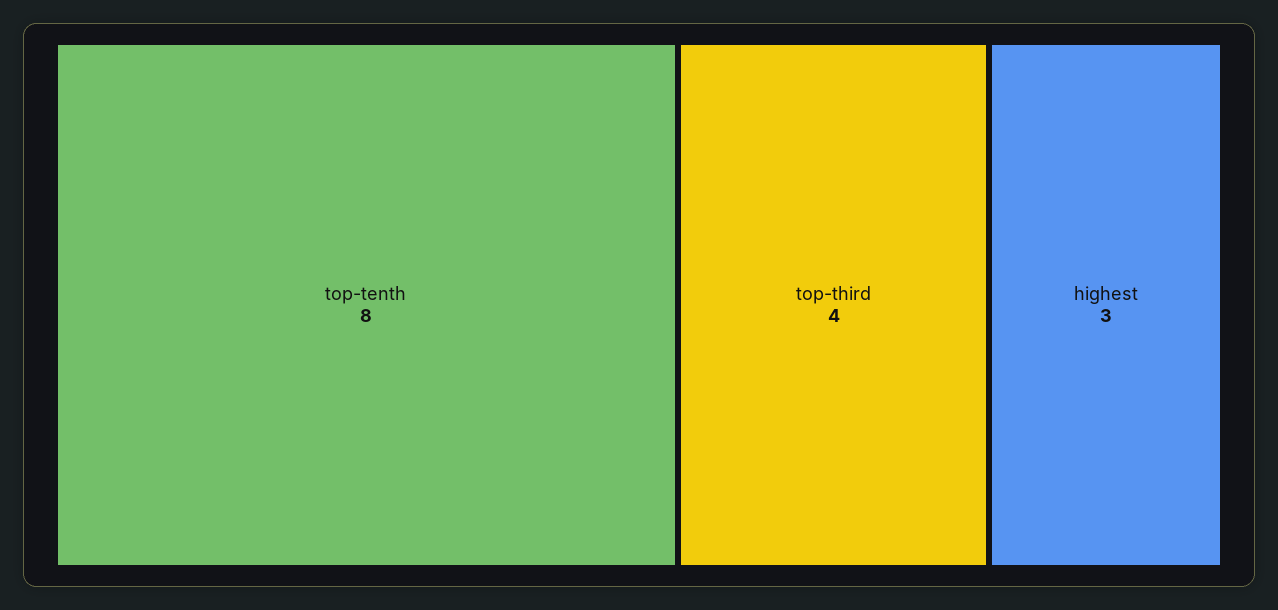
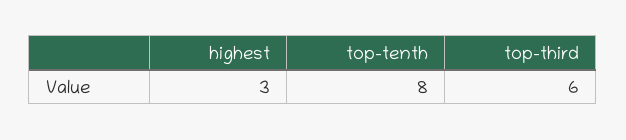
  {
    "top-tenth": 8,
-   "top-third": 4,
+   "top-third": 6,
    "highest": 3
  }

